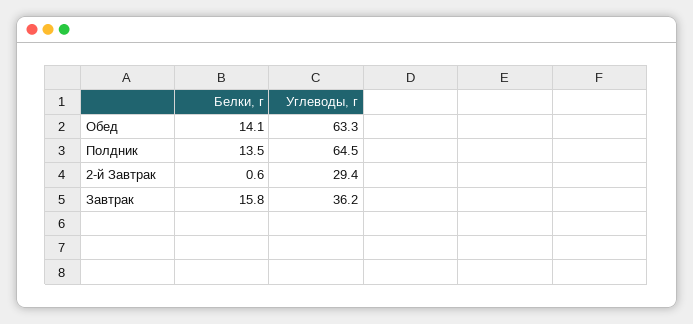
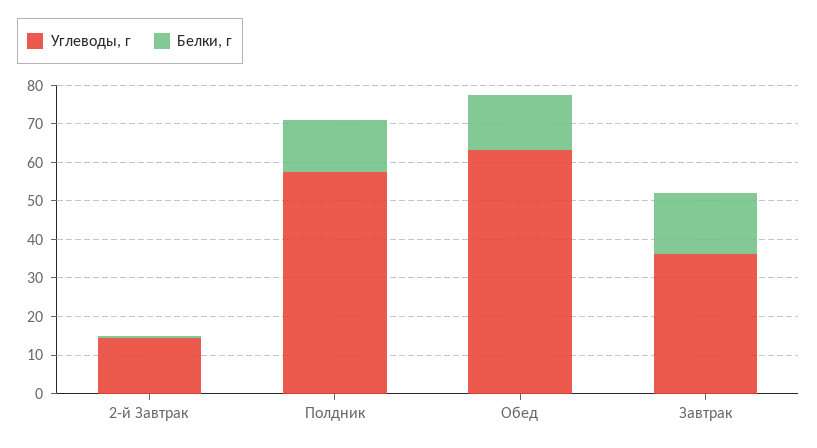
  {
    "Белки, г": {
      "Обед": 14.1,
      "Полдник": 13.5,
      "2-й Завтрак": 0.6,
      "Завтрак": 15.8
    },
    "Углеводы, г": {
      "Обед": 63.3,
-     "Полдник": 64.5,
+     "Полдник": 57.5,
-     "2-й Завтрак": 29.4,
+     "2-й Завтрак": 15,
      "Завтрак": 36.2
    }
  }

